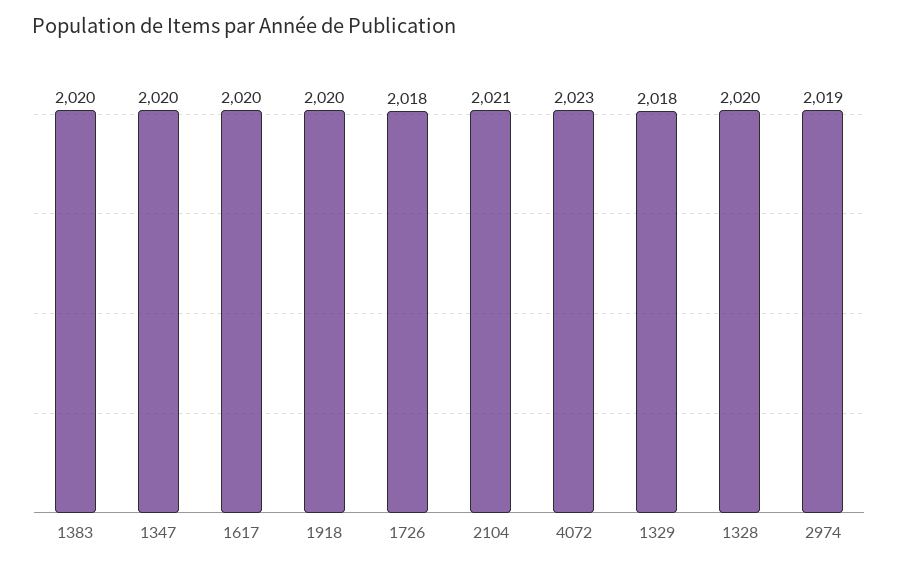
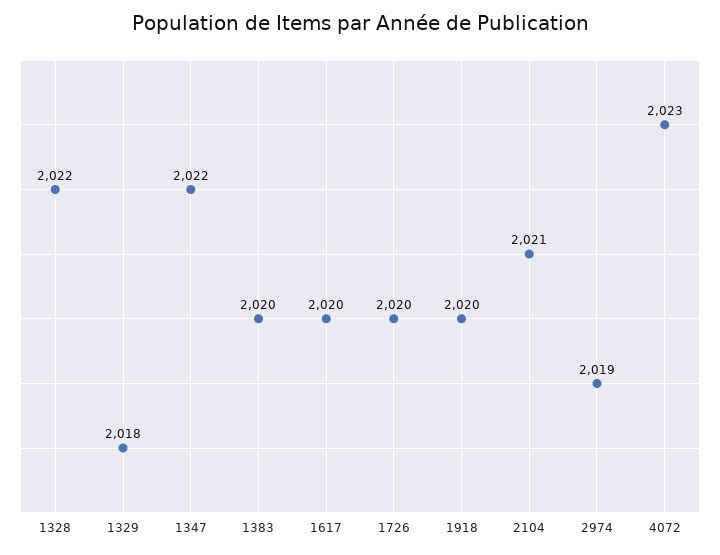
  {
    "1383": 2020,
-   "1347": 2020,
+   "1347": 2022,
    "1617": 2020,
    "1918": 2020,
-   "1726": 2018,
+   "1726": 2020,
    "2104": 2021,
    "4072": 2023,
    "1329": 2018,
-   "1328": 2020,
+   "1328": 2022,
    "2974": 2019
  }

